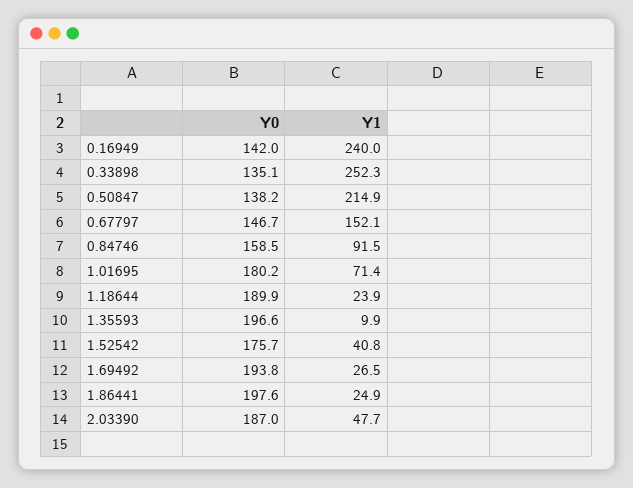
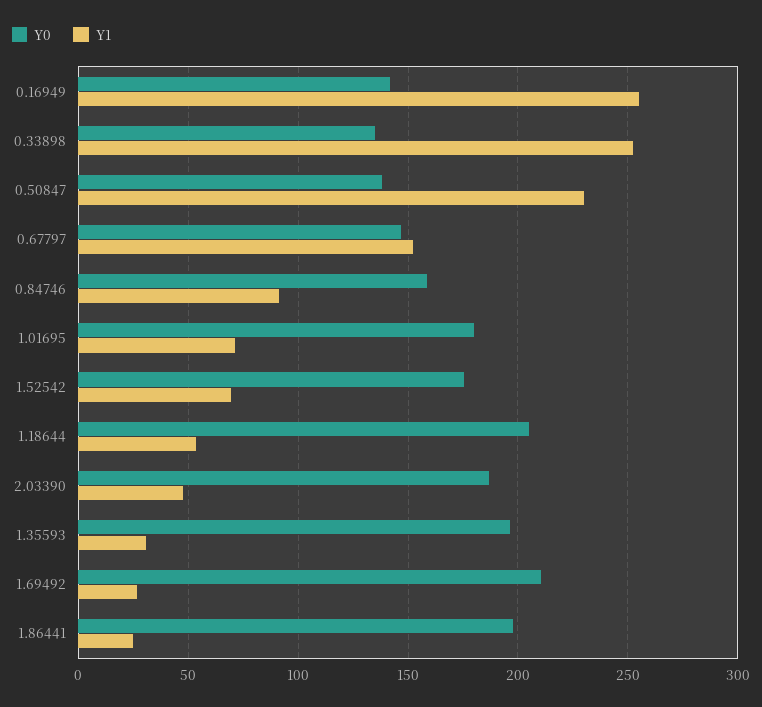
  {
    "Y0": {
      "0.16949": 142,
      "0.33898": 135.1,
      "0.50847": 138.2,
      "0.67797": 146.7,
      "0.84746": 158.5,
      "1.01695": 180.2,
-     "1.18644": 189.9,
+     "1.18644": 205,
      "1.35593": 196.6,
      "1.52542": 175.7,
-     "1.69492": 193.8,
+     "1.69492": 210,
      "1.86441": 197.6,
      "2.03390": 187
    },
    "Y1": {
-     "0.16949": 240,
+     "0.16949": 255,
      "0.33898": 252.3,
-     "0.50847": 214.9,
+     "0.50847": 230,
      "0.67797": 152.1,
      "0.84746": 91.5,
      "1.01695": 71.4,
-     "1.18644": 23.9,
+     "1.18644": 55,
-     "1.35593": 9.9,
+     "1.35593": 30,
-     "1.52542": 40.8,
+     "1.52542": 70,
      "1.69492": 26.5,
      "1.86441": 24.9,
      "2.03390": 47.7
    }
  }

